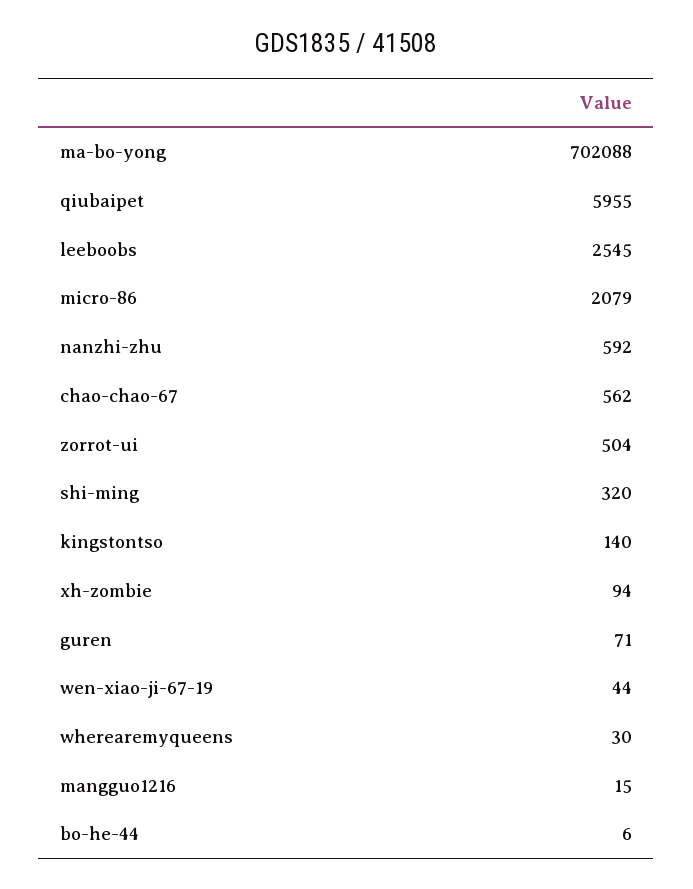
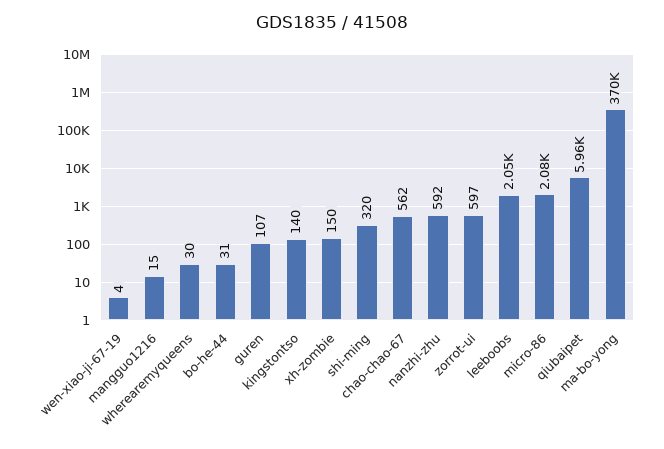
  {
-   "ma-bo-yong": 702088,
+   "ma-bo-yong": 370000,
    "qiubaipet": 5955,
-   "leeboobs": 2545,
+   "leeboobs": 2050,
    "micro-86": 2079,
    "nanzhi-zhu": 592,
    "chao-chao-67": 562,
-   "zorrot-ui": 504,
+   "zorrot-ui": 597,
    "shi-ming": 320,
    "kingstontso": 140,
-   "xh-zombie": 94,
+   "xh-zombie": 150,
-   "guren": 71,
+   "guren": 107,
-   "wen-xiao-ji-67-19": 44,
+   "wen-xiao-ji-67-19": 4,
    "wherearemyqueens": 30,
    "mangguo1216": 15,
-   "bo-he-44": 6
+   "bo-he-44": 31
  }

